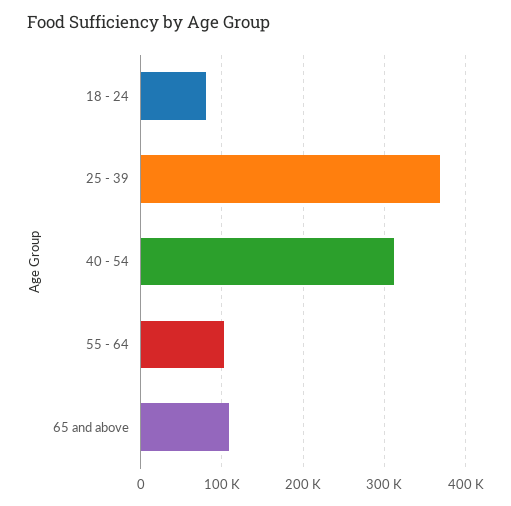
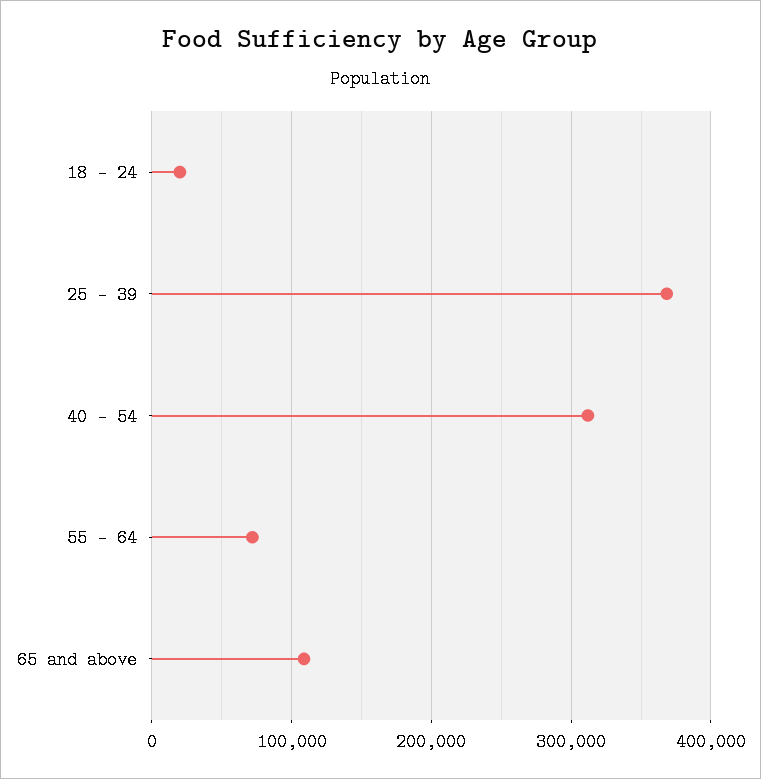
  {
-   "18 - 24": 80000,
+   "18 - 24": 20000,
    "25 - 39": 370000,
    "40 - 54": 310000,
-   "55 - 64": 100000,
+   "55 - 64": 70000,
    "65 and above": 110000
  }

